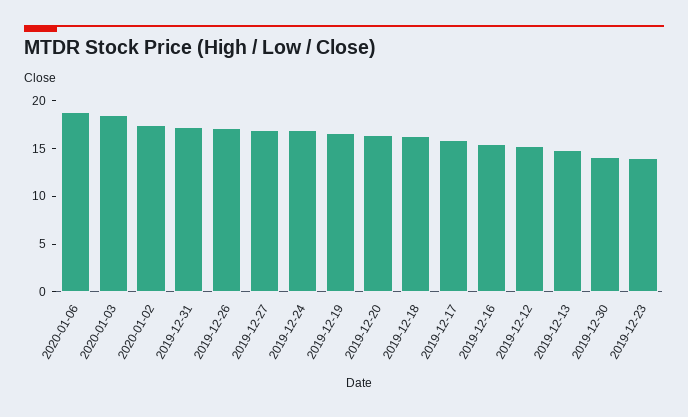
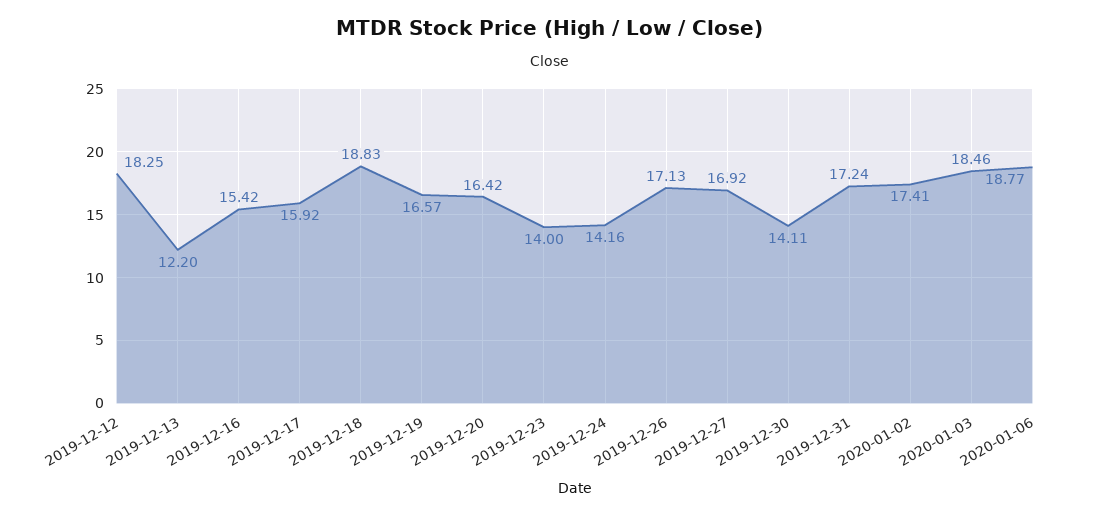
  {
    "2020-01-06": 18.77,
    "2020-01-03": 18.46,
    "2020-01-02": 17.41,
    "2019-12-31": 17.24,
    "2019-12-26": 17.13,
    "2019-12-27": 16.92,
-   "2019-12-24": 17,
+   "2019-12-24": 14.16,
    "2019-12-19": 16.57,
    "2019-12-20": 16.42,
-   "2019-12-18": 16,
+   "2019-12-18": 18.83,
    "2019-12-17": 15.92,
    "2019-12-16": 15.42,
-   "2019-12-12": 15,
+   "2019-12-12": 18.25,
-   "2019-12-13": 15,
+   "2019-12-13": 12.2,
    "2019-12-30": 14.11,
    "2019-12-23": 14
  }

